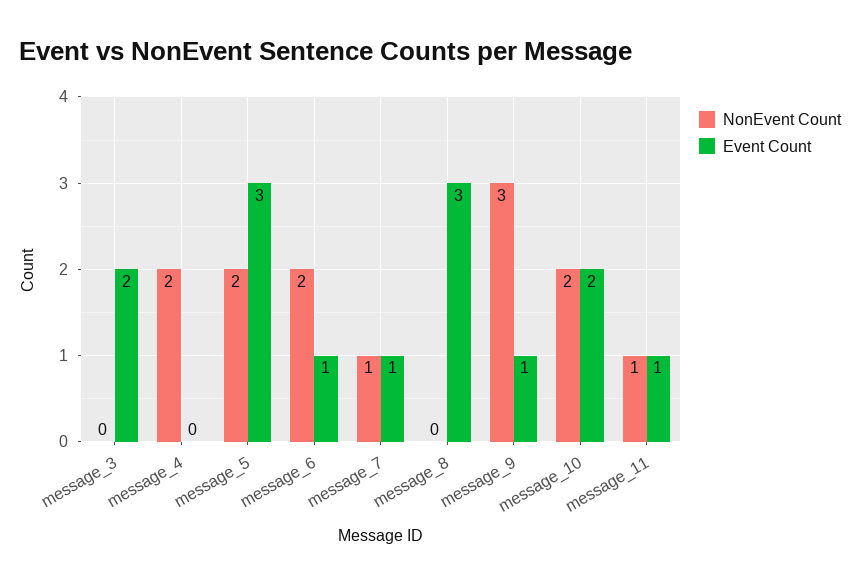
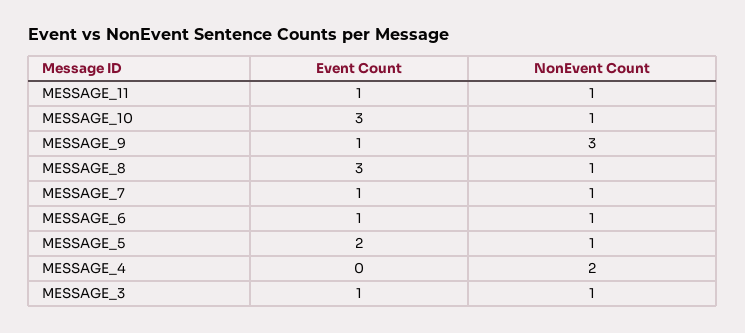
  {
    "NonEvent Count": {
-     "message_3": 0,
+     "message_3": 1,
      "message_4": 2,
-     "message_5": 2,
+     "message_5": 1,
-     "message_6": 2,
+     "message_6": 1,
      "message_7": 1,
-     "message_8": 0,
+     "message_8": 1,
      "message_9": 3,
-     "message_10": 2,
+     "message_10": 1,
      "message_11": 1
    },
    "Event Count": {
-     "message_3": 2,
+     "message_3": 1,
      "message_4": 0,
-     "message_5": 3,
+     "message_5": 2,
      "message_6": 1,
      "message_7": 1,
      "message_8": 3,
      "message_9": 1,
-     "message_10": 2,
+     "message_10": 3,
      "message_11": 1
    }
  }

